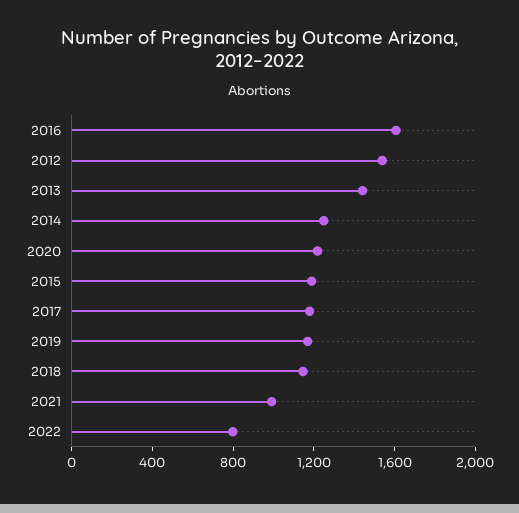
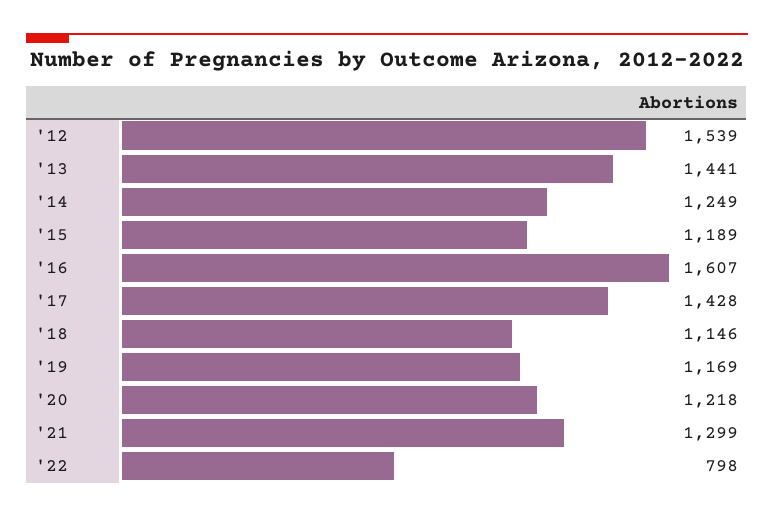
  {
    "2016": 1607,
    "2012": 1539,
    "2013": 1441,
    "2014": 1249,
    "2020": 1218,
    "2015": 1189,
-   "2017": 1200,
+   "2017": 1428,
    "2019": 1169,
    "2018": 1146,
-   "2021": 1000,
+   "2021": 1299,
    "2022": 798
  }

